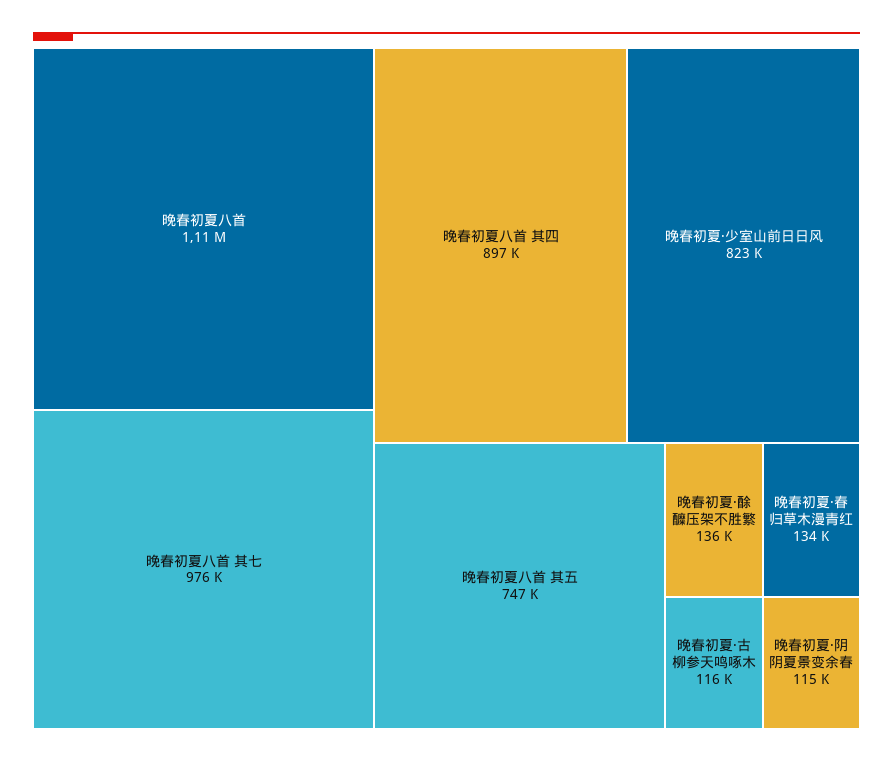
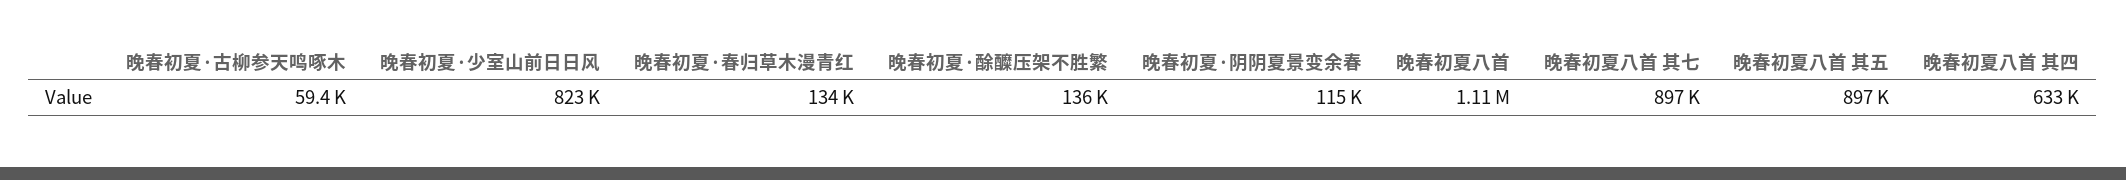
  {
    "晚春初夏八首": 1110000,
-   "晚春初夏八首 其七": 976000,
+   "晚春初夏八首 其七": 897000,
-   "晚春初夏八首 其四": 897000,
+   "晚春初夏八首 其四": 633000,
    "晚春初夏·少室山前日日风": 823000,
-   "晚春初夏八首 其五": 747000,
+   "晚春初夏八首 其五": 897000,
    "晚春初夏·酴醾压架不胜繁": 136000,
    "晚春初夏·春归草木漫青红": 134000,
-   "晚春初夏·古柳参天鸣啄木": 116000,
+   "晚春初夏·古柳参天鸣啄木": 59400,
    "晚春初夏·阴阴夏景变余春": 115000
  }

